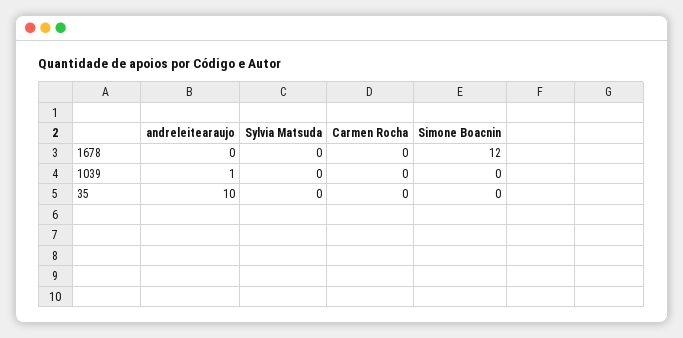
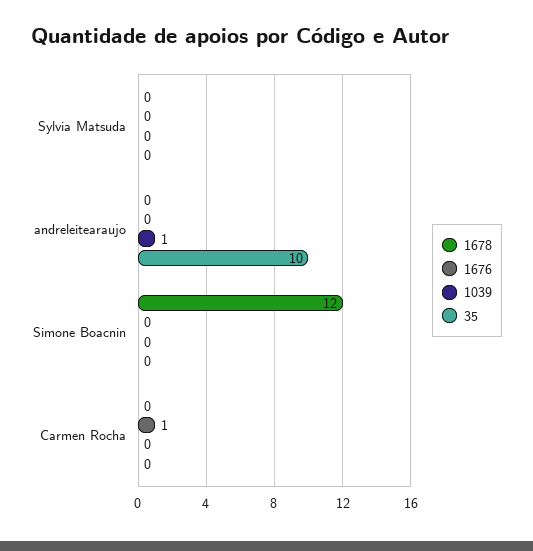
  {
    "1678": {
      "andreleitearaujo": 0,
      "Sylvia Matsuda": 0,
      "Carmen Rocha": 0,
      "Simone Boacnin": 12
    },
    "1039": {
      "andreleitearaujo": 1,
      "Sylvia Matsuda": 0,
      "Carmen Rocha": 0,
      "Simone Boacnin": 0
    },
    "35": {
      "andreleitearaujo": 10,
      "Sylvia Matsuda": 0,
      "Carmen Rocha": 0,
      "Simone Boacnin": 0
-   }
+   },
+   "1676": {
+     "Sylvia Matsuda": 0,
+     "andreleitearaujo": 0,
+     "Simone Boacnin": 0,
+     "Carmen Rocha": 1
+   }
  }

